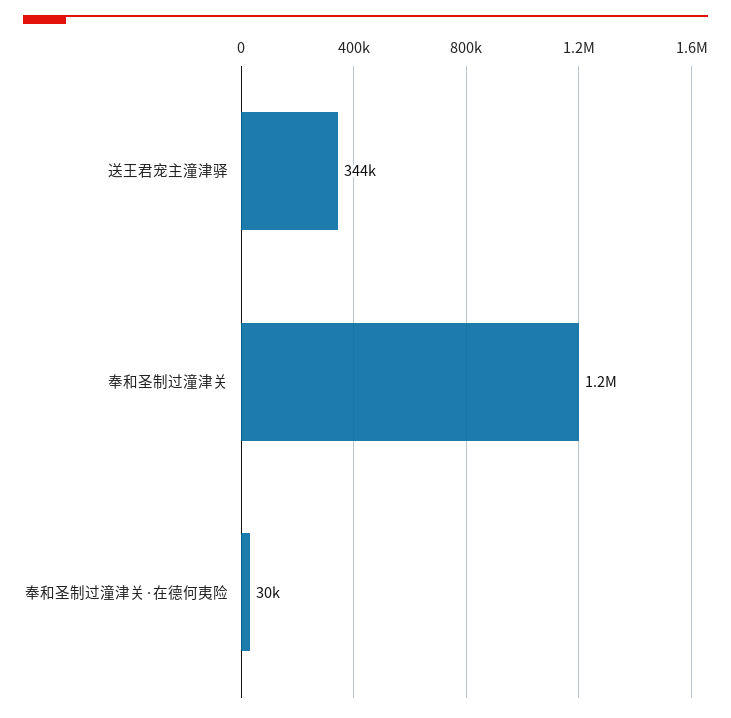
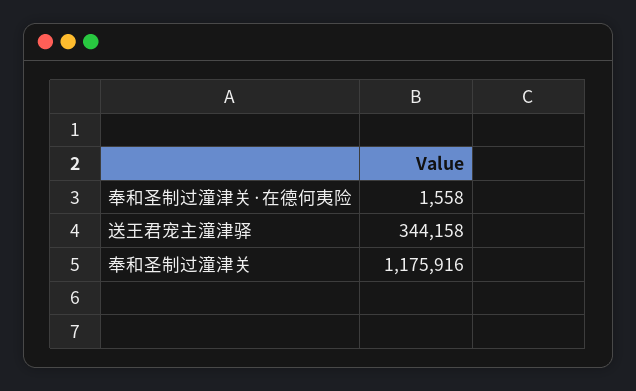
  {
    "送王君宠主潼津驿": 344158,
    "奉和圣制过潼津关": 1175916,
-   "奉和圣制过潼津关·在德何夷险": 30000
+   "奉和圣制过潼津关·在德何夷险": 1558
  }

